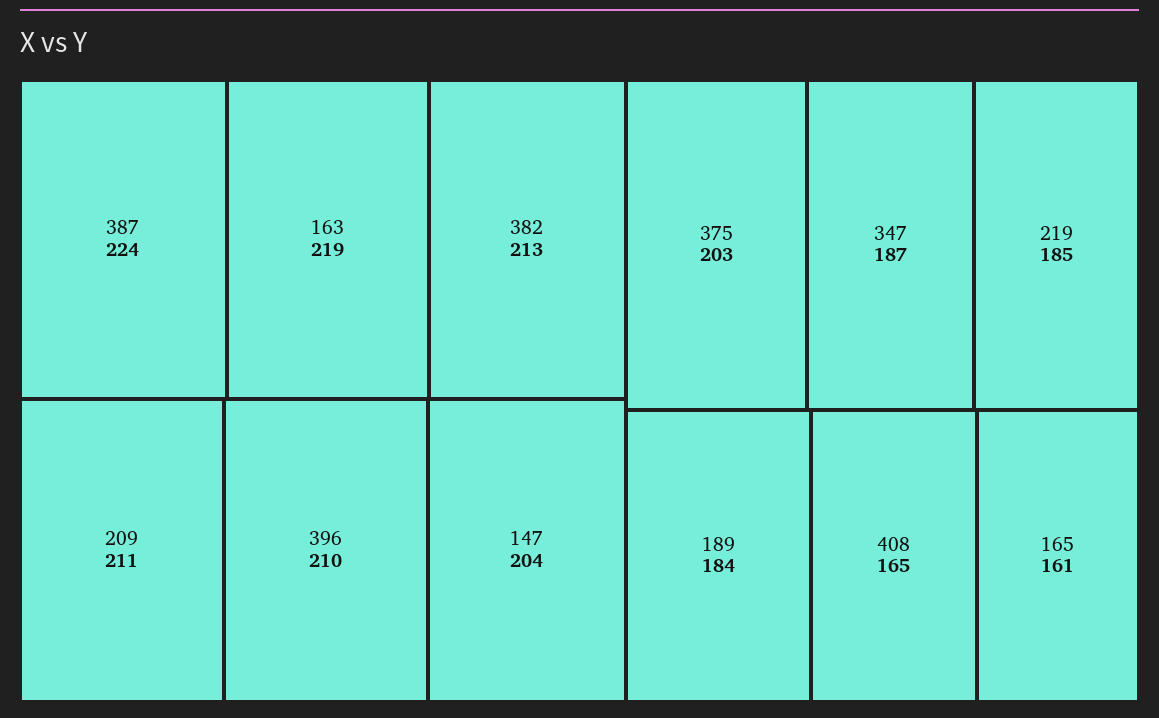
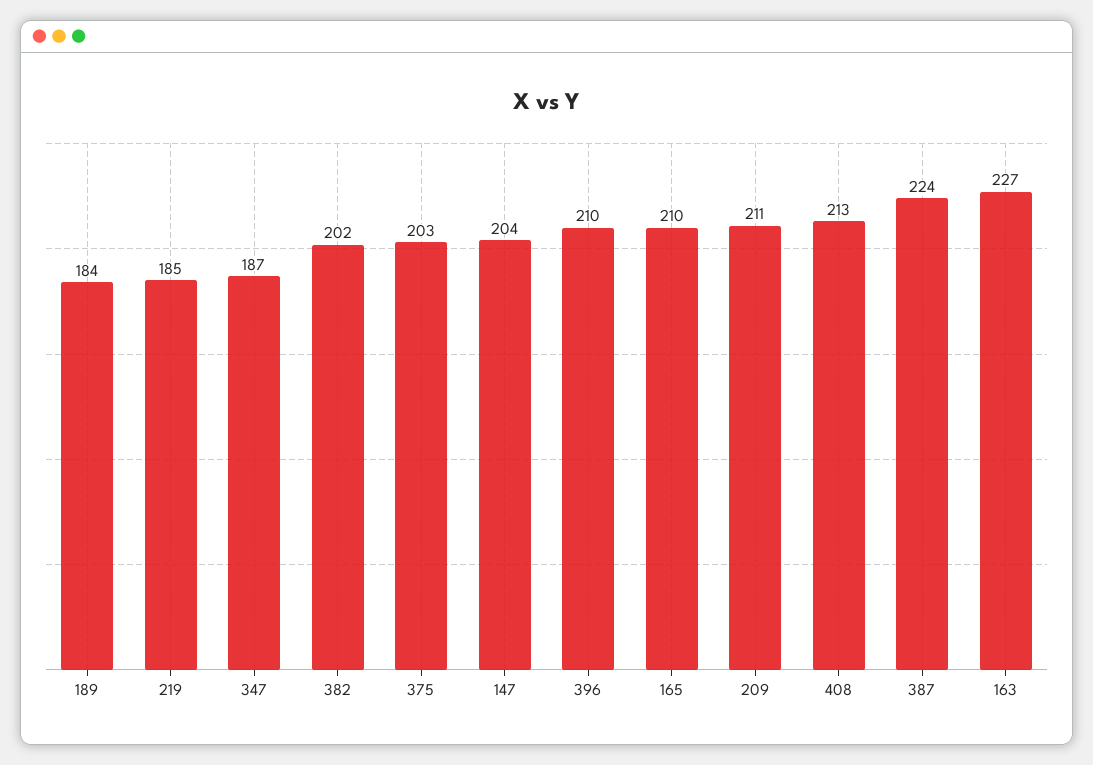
  {
    "387": 224,
-   "163": 219,
+   "163": 227,
-   "382": 213,
+   "382": 202,
    "209": 211,
    "396": 210,
    "147": 204,
    "375": 203,
    "347": 187,
    "219": 185,
    "189": 184,
-   "408": 165,
+   "408": 213,
-   "165": 161
+   "165": 210
  }

